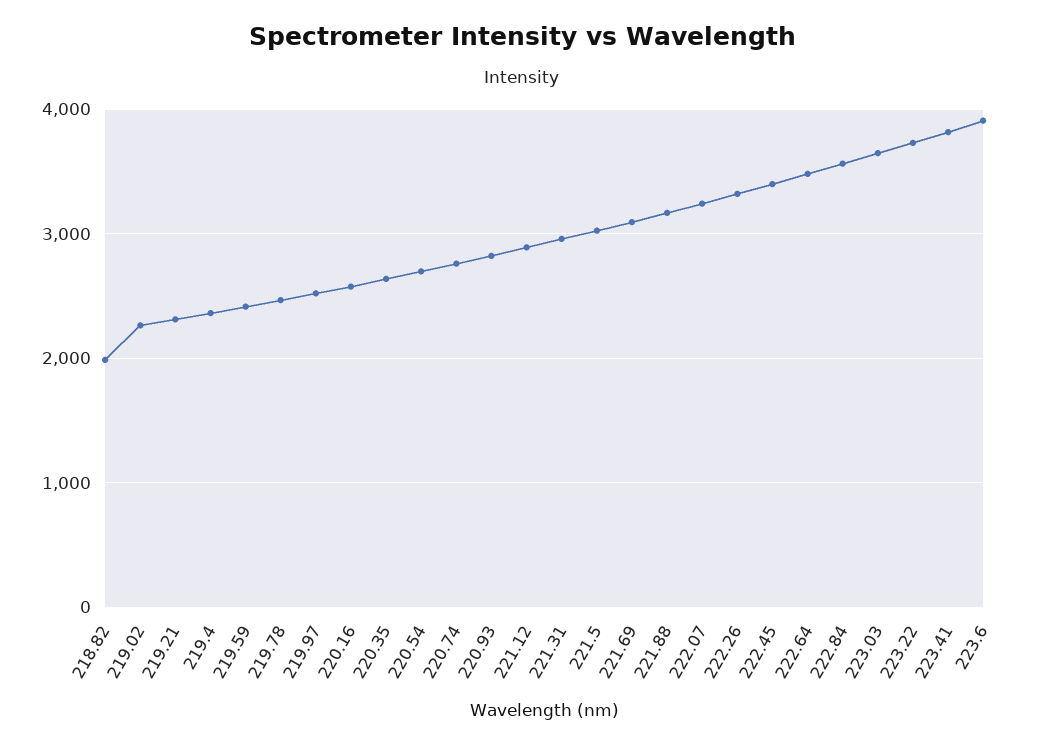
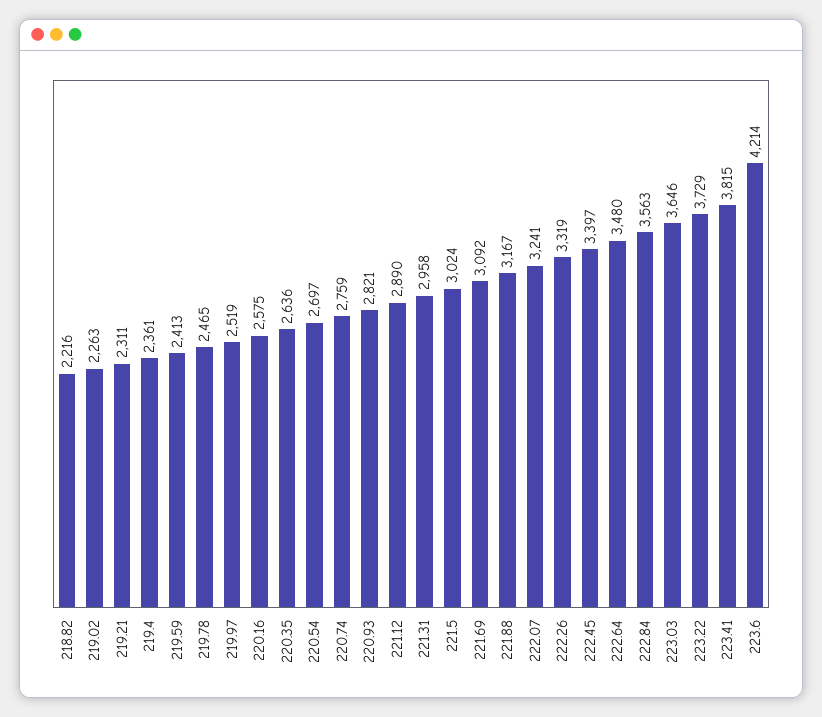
  {
-   "218.82": 2000,
+   "218.82": 2216,
    "219.02": 2263,
    "219.21": 2311,
    "219.4": 2361,
    "219.59": 2413,
    "219.78": 2465,
    "219.97": 2519,
    "220.16": 2575,
    "220.35": 2636,
    "220.54": 2697,
    "220.74": 2759,
    "220.93": 2821,
    "221.12": 2890,
    "221.31": 2958,
    "221.5": 3024,
    "221.69": 3092,
    "221.88": 3167,
    "222.07": 3241,
    "222.26": 3319,
    "222.45": 3397,
    "222.64": 3480,
    "222.84": 3563,
    "223.03": 3646,
    "223.22": 3729,
    "223.41": 3815,
-   "223.6": 3900
+   "223.6": 4214
  }

